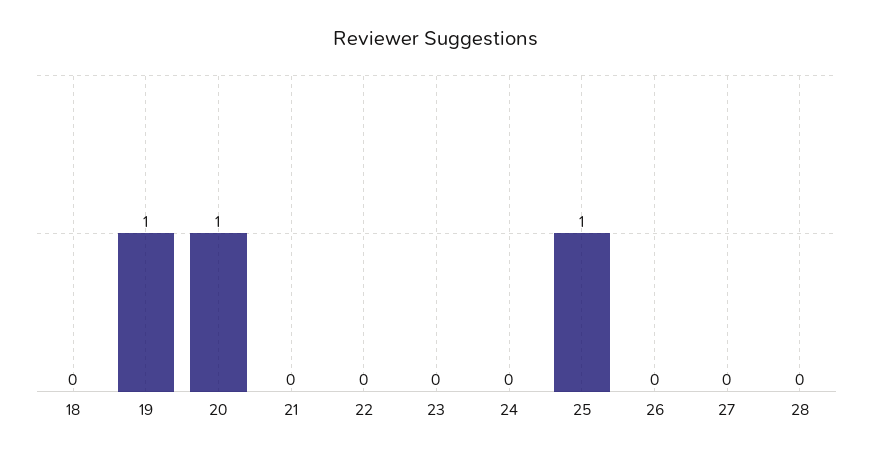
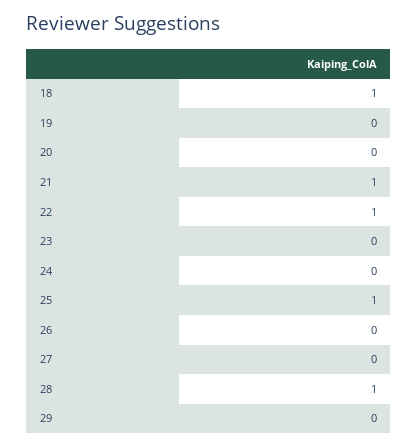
  {
-   "18": 0,
+   "18": 1,
-   "19": 1,
+   "19": 0,
-   "20": 1,
+   "20": 0,
-   "21": 0,
+   "21": 1,
-   "22": 0,
+   "22": 1,
    "23": 0,
    "24": 0,
    "25": 1,
    "26": 0,
    "27": 0,
-   "28": 0
+   "28": 1,
+   "29": 0
  }

